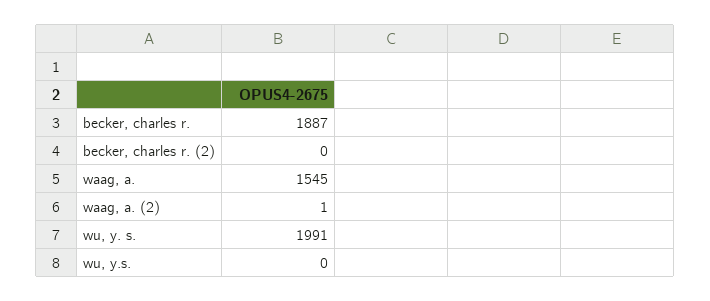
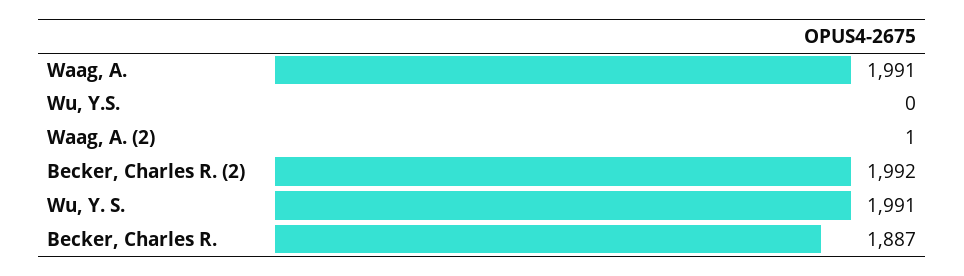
  {
    "becker, charles r.": 1887,
-   "becker, charles r. (2)": 0,
+   "becker, charles r. (2)": 1992,
-   "waag, a.": 1545,
+   "waag, a.": 1991,
    "waag, a. (2)": 1,
    "wu, y. s.": 1991,
    "wu, y.s.": 0
  }

